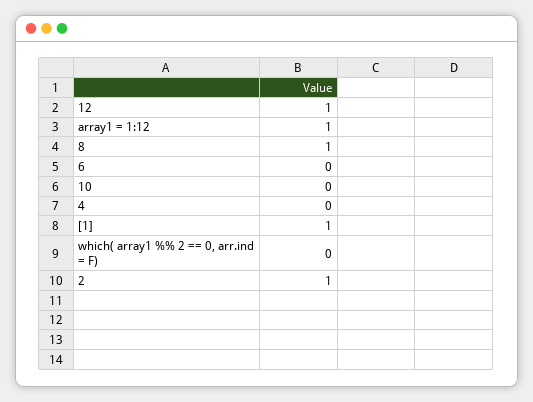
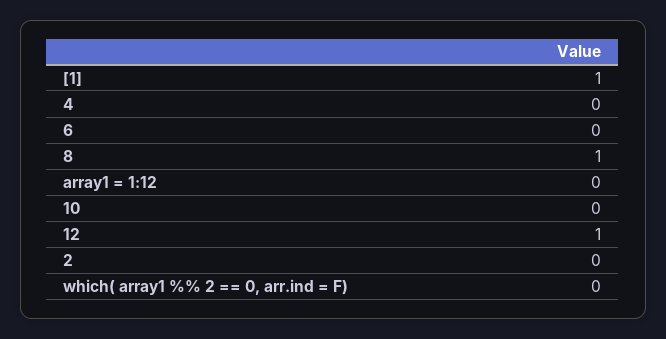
  {
    "12": 1,
-   "array1 = 1:12": 1,
+   "array1 = 1:12": 0,
    "8": 1,
    "6": 0,
    "10": 0,
    "4": 0,
    "[1]": 1,
    "which( array1 %% 2 == 0, arr.ind = F)": 0,
-   "2": 1
+   "2": 0
  }

